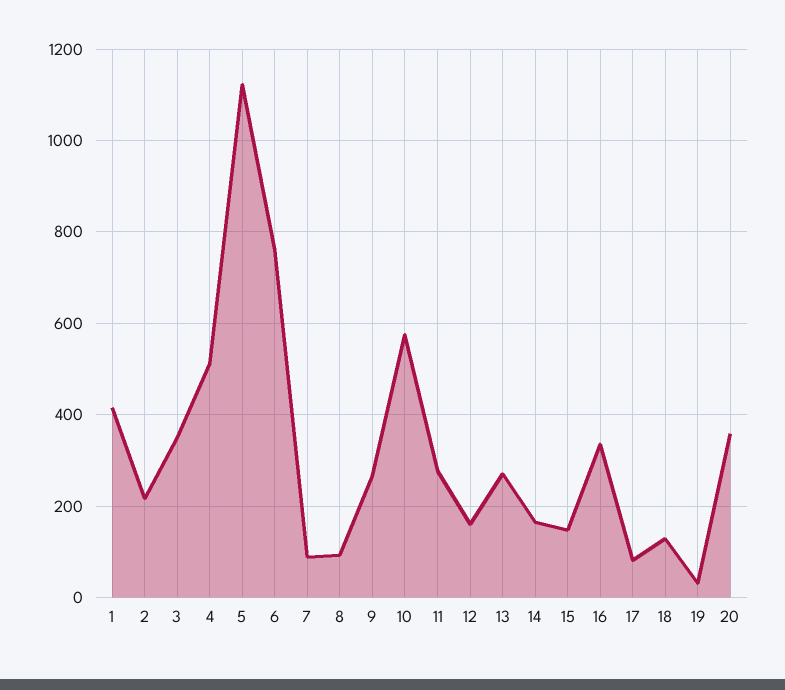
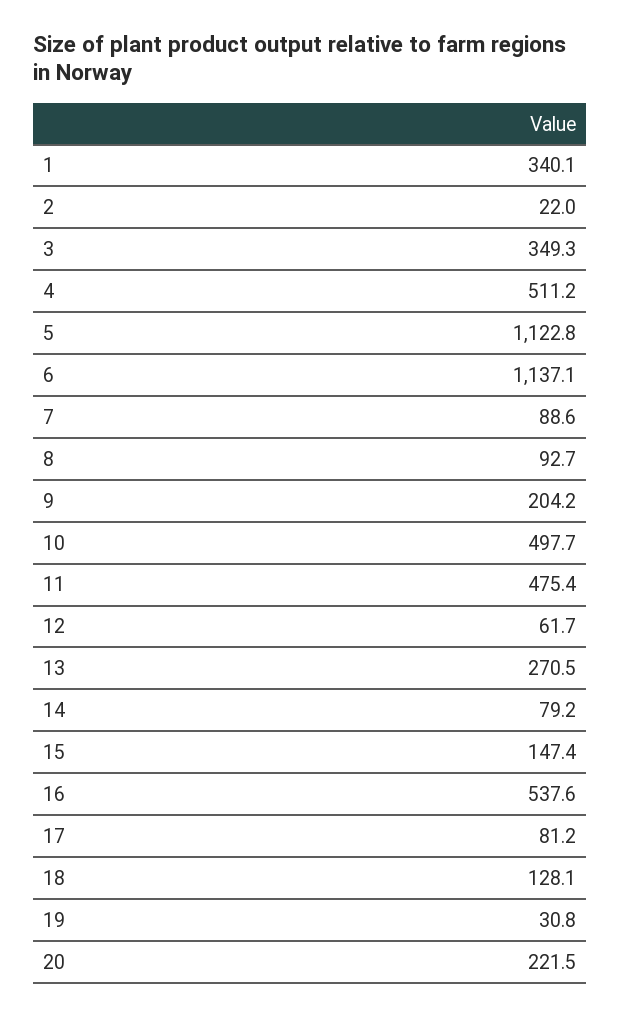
  {
-   "1": 420,
+   "1": 340.1,
-   "2": 220,
+   "2": 22,
    "3": 349.3,
    "4": 511.2,
    "5": 1122.8,
-   "6": 760,
+   "6": 1137.1,
    "7": 88.6,
    "8": 92.7,
-   "9": 260,
+   "9": 204.2,
-   "10": 580,
+   "10": 497.7,
-   "11": 280,
+   "11": 475.4,
-   "12": 160,
+   "12": 61.7,
    "13": 270.5,
-   "14": 160,
+   "14": 79.2,
    "15": 147.4,
-   "16": 340,
+   "16": 537.6,
    "17": 81.2,
    "18": 128.1,
    "19": 30.8,
-   "20": 360
+   "20": 221.5
  }

